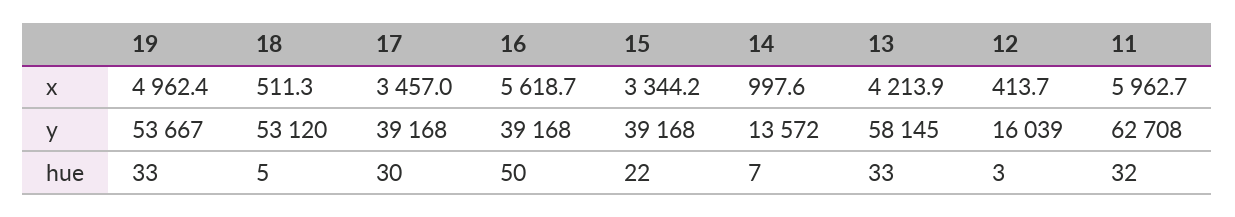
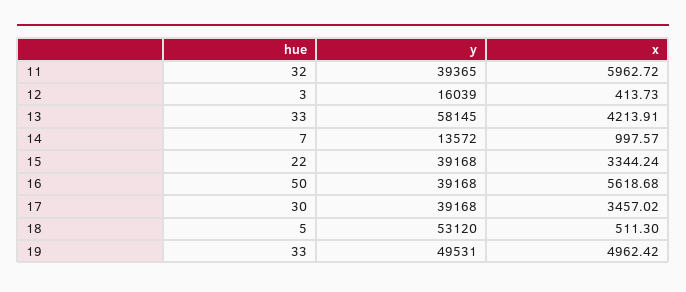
  {
    "19": {
      "x": 4962.42,
-     "y": 53667,
+     "y": 49531,
      "hue": 33
    },
    "18": {
      "x": 511.3,
      "y": 53120,
      "hue": 5
    },
    "17": {
      "x": 3457.02,
      "y": 39168,
      "hue": 30
    },
    "16": {
      "x": 5618.68,
      "y": 39168,
      "hue": 50
    },
    "15": {
      "x": 3344.24,
      "y": 39168,
      "hue": 22
    },
    "14": {
      "x": 997.57,
      "y": 13572,
      "hue": 7
    },
    "13": {
      "x": 4213.91,
      "y": 58145,
      "hue": 33
    },
    "12": {
      "x": 413.73,
      "y": 16039,
      "hue": 3
    },
    "11": {
      "x": 5962.72,
-     "y": 62708,
+     "y": 39365,
      "hue": 32
    }
  }

